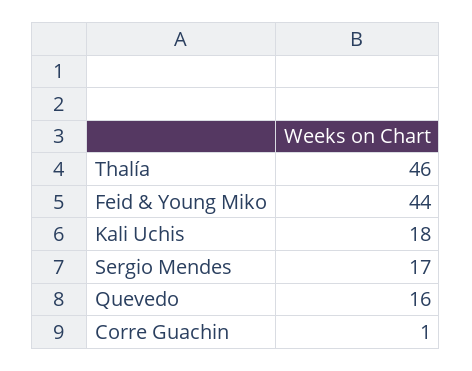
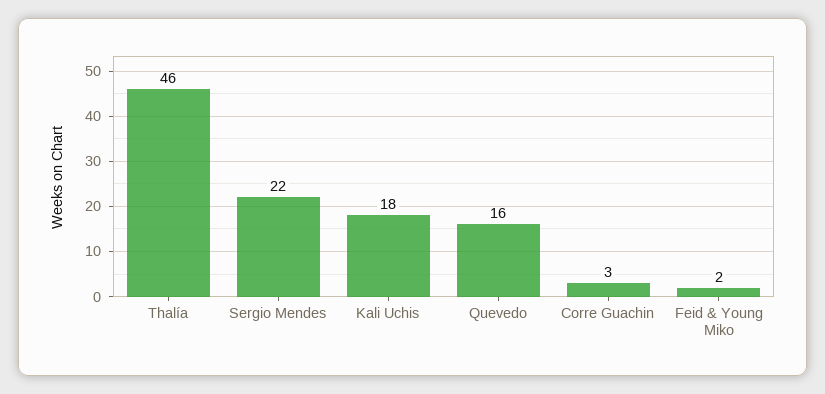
  {
    "Thalía": 46,
-   "Feid & Young Miko": 44,
+   "Feid & Young Miko": 2,
    "Kali Uchis": 18,
-   "Sergio Mendes": 17,
+   "Sergio Mendes": 22,
    "Quevedo": 16,
-   "Corre Guachin": 1
+   "Corre Guachin": 3
  }

